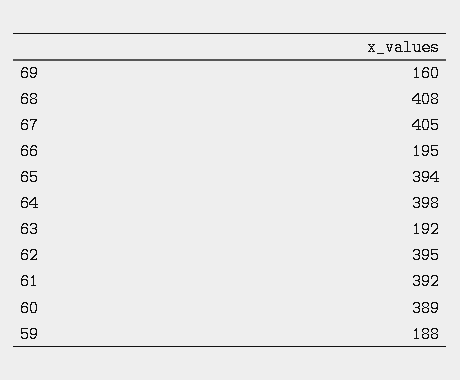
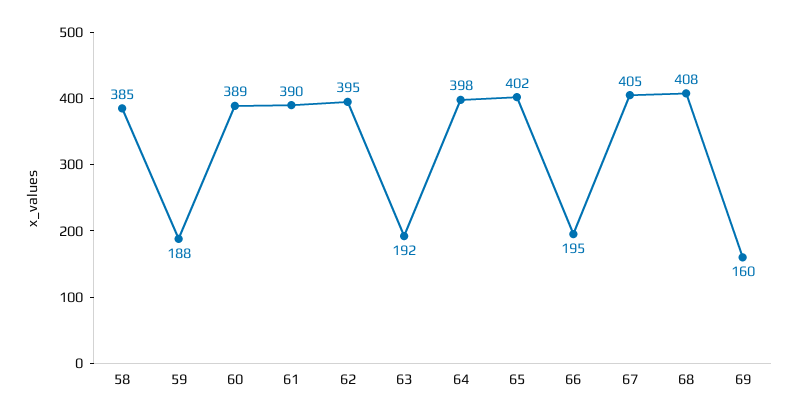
  {
    "69": 160,
    "68": 408,
    "67": 405,
    "66": 195,
-   "65": 394,
+   "65": 402,
    "64": 398,
    "63": 192,
    "62": 395,
-   "61": 392,
+   "61": 390,
    "60": 389,
-   "59": 188
+   "59": 188,
+   "58": 385
  }

